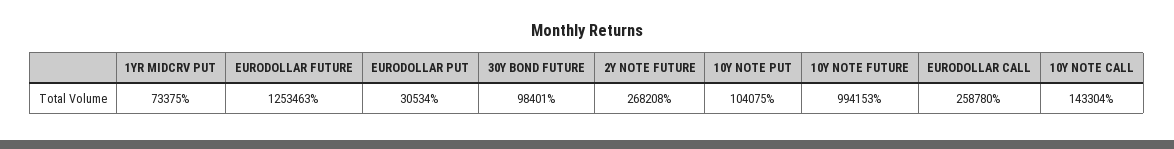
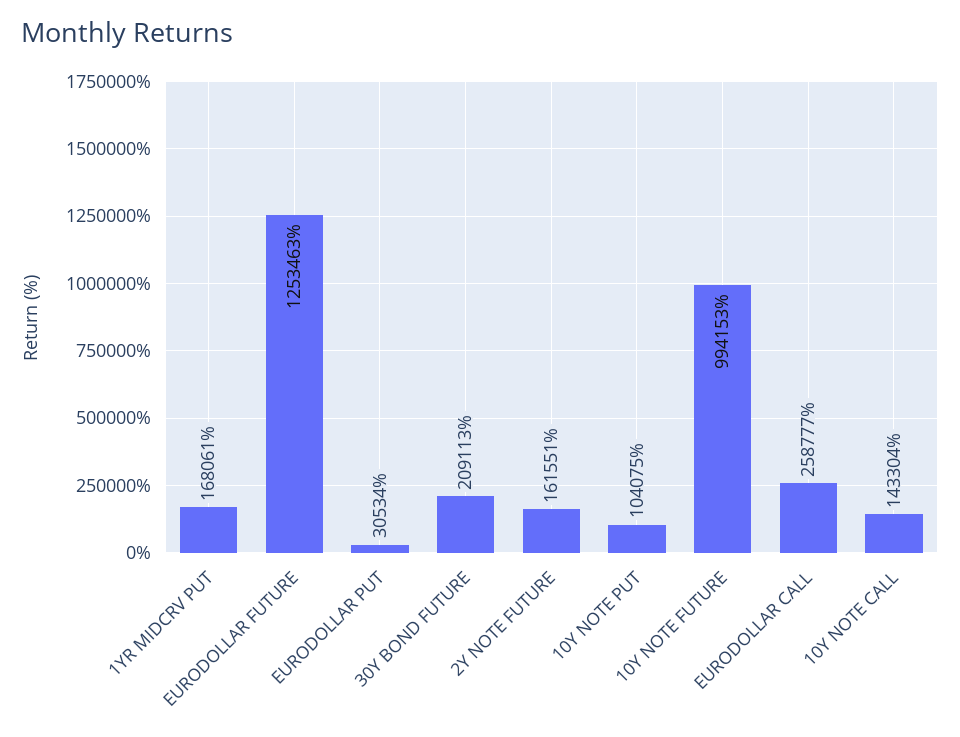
  {
-   "1YR MIDCRV PUT": 73375,
+   "1YR MIDCRV PUT": 168061,
    "EURODOLLAR FUTURE": 1253463,
    "EURODOLLAR PUT": 30534,
-   "30Y BOND FUTURE": 98401,
+   "30Y BOND FUTURE": 209113,
-   "2Y NOTE FUTURE": 268208,
+   "2Y NOTE FUTURE": 161551,
    "10Y NOTE PUT": 104075,
    "10Y NOTE FUTURE": 994153,
-   "EURODOLLAR CALL": 258780,
+   "EURODOLLAR CALL": 258777,
    "10Y NOTE CALL": 143304
  }

